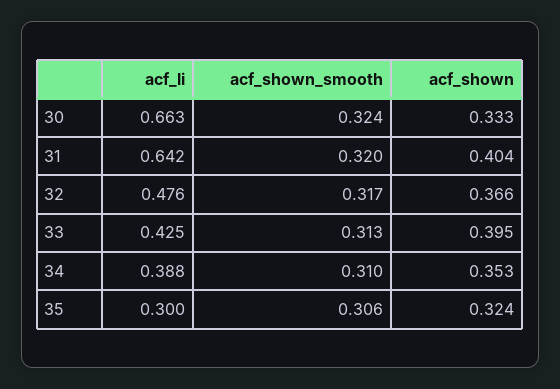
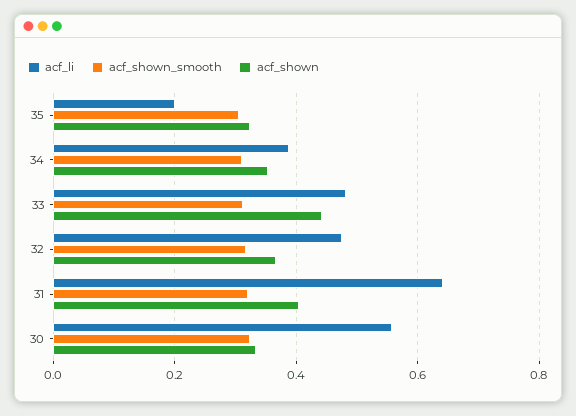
  {
    "acf_li": {
-     "30": 0.663,
+     "30": 0.56,
      "31": 0.642,
      "32": 0.476,
-     "33": 0.425,
+     "33": 0.48,
      "34": 0.388,
-     "35": 0.3
+     "35": 0.2
    },
    "acf_shown_smooth": {
      "30": 0.324,
      "31": 0.32,
      "32": 0.317,
      "33": 0.313,
      "34": 0.31,
      "35": 0.306
    },
    "acf_shown": {
      "30": 0.333,
      "31": 0.404,
      "32": 0.366,
-     "33": 0.395,
+     "33": 0.44,
      "34": 0.353,
      "35": 0.324
    }
  }

